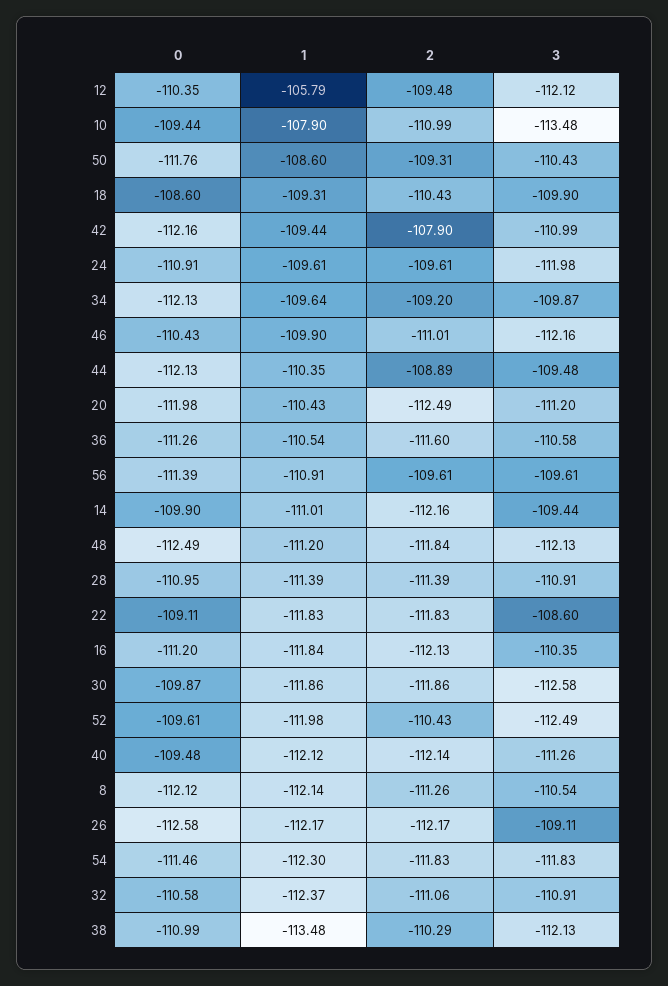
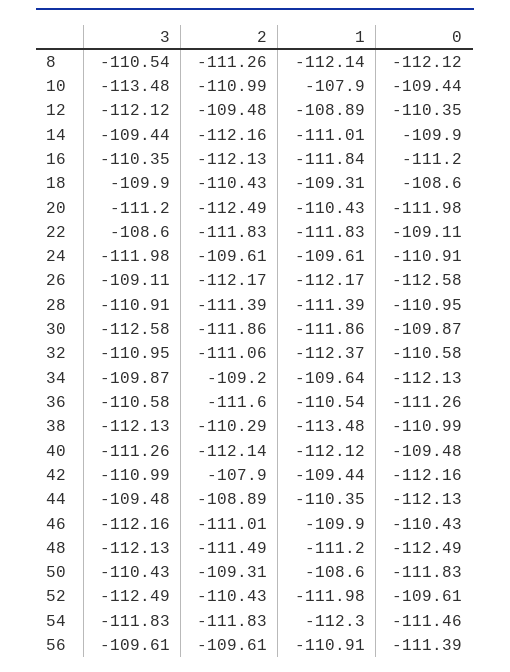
  {
    "0": {
      "12": -110.35,
      "10": -109.44,
-     "50": -111.76,
+     "50": -111.83,
      "18": -108.6,
      "42": -112.16,
      "24": -110.91,
      "34": -112.13,
      "46": -110.43,
      "44": -112.13,
      "20": -111.98,
      "36": -111.26,
      "56": -111.39,
      "14": -109.9,
      "48": -112.49,
      "28": -110.95,
      "22": -109.11,
      "16": -111.2,
      "30": -109.87,
      "52": -109.61,
      "40": -109.48,
      "8": -112.12,
      "26": -112.58,
      "54": -111.46,
      "32": -110.58,
      "38": -110.99
    },
    "1": {
-     "12": -105.79,
+     "12": -108.89,
      "10": -107.9,
      "50": -108.6,
      "18": -109.31,
      "42": -109.44,
      "24": -109.61,
      "34": -109.64,
      "46": -109.9,
      "44": -110.35,
      "20": -110.43,
      "36": -110.54,
      "56": -110.91,
      "14": -111.01,
      "48": -111.2,
      "28": -111.39,
      "22": -111.83,
      "16": -111.84,
      "30": -111.86,
      "52": -111.98,
      "40": -112.12,
      "8": -112.14,
      "26": -112.17,
      "54": -112.3,
      "32": -112.37,
      "38": -113.48
    },
    "2": {
      "12": -109.48,
      "10": -110.99,
      "50": -109.31,
      "18": -110.43,
      "42": -107.9,
      "24": -109.61,
      "34": -109.2,
      "46": -111.01,
      "44": -108.89,
      "20": -112.49,
      "36": -111.6,
      "56": -109.61,
      "14": -112.16,
-     "48": -111.84,
+     "48": -111.49,
      "28": -111.39,
      "22": -111.83,
      "16": -112.13,
      "30": -111.86,
      "52": -110.43,
      "40": -112.14,
      "8": -111.26,
      "26": -112.17,
      "54": -111.83,
      "32": -111.06,
      "38": -110.29
    },
    "3": {
      "12": -112.12,
      "10": -113.48,
      "50": -110.43,
      "18": -109.9,
      "42": -110.99,
      "24": -111.98,
      "34": -109.87,
      "46": -112.16,
      "44": -109.48,
      "20": -111.2,
      "36": -110.58,
      "56": -109.61,
      "14": -109.44,
      "48": -112.13,
      "28": -110.91,
      "22": -108.6,
      "16": -110.35,
      "30": -112.58,
      "52": -112.49,
      "40": -111.26,
      "8": -110.54,
      "26": -109.11,
      "54": -111.83,
-     "32": -110.91,
+     "32": -110.95,
      "38": -112.13
    }
  }

